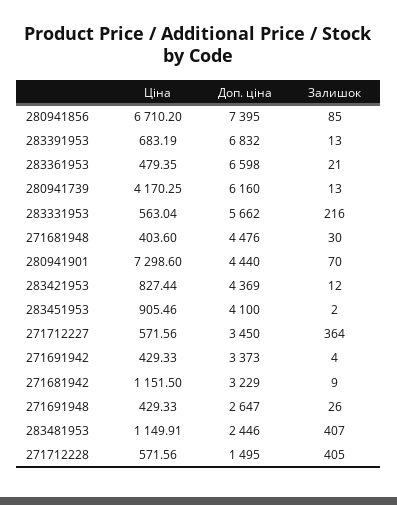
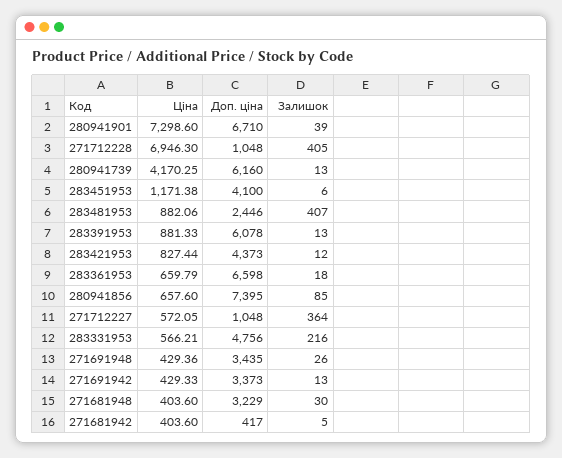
  {
    "Ціна": {
-     "280941856": 6710.2,
+     "280941856": 657.6,
-     "283391953": 683.19,
+     "283391953": 881.33,
-     "283361953": 479.35,
+     "283361953": 659.79,
      "280941739": 4170.25,
-     "283331953": 563.04,
+     "283331953": 566.21,
      "271681948": 403.6,
      "280941901": 7298.6,
      "283421953": 827.44,
-     "283451953": 905.46,
+     "283451953": 1171.38,
-     "271712227": 571.56,
+     "271712227": 572.05,
      "271691942": 429.33,
-     "271681942": 1151.5,
+     "271681942": 403.6,
-     "271691948": 429.33,
+     "271691948": 429.36,
-     "283481953": 1149.91,
+     "283481953": 882.06,
-     "271712228": 571.56
+     "271712228": 6946.3
    },
    "Доп. ціна": {
      "280941856": 7395,
-     "283391953": 6832,
+     "283391953": 6078,
      "283361953": 6598,
      "280941739": 6160,
-     "283331953": 5662,
+     "283331953": 4756,
-     "271681948": 4476,
+     "271681948": 3229,
-     "280941901": 4440,
+     "280941901": 6710,
-     "283421953": 4369,
+     "283421953": 4373,
      "283451953": 4100,
-     "271712227": 3450,
+     "271712227": 1048,
      "271691942": 3373,
-     "271681942": 3229,
+     "271681942": 417,
-     "271691948": 2647,
+     "271691948": 3435,
      "283481953": 2446,
-     "271712228": 1495
+     "271712228": 1048
    },
    "Залишок": {
      "280941856": 85,
      "283391953": 13,
-     "283361953": 21,
+     "283361953": 18,
      "280941739": 13,
      "283331953": 216,
      "271681948": 30,
-     "280941901": 70,
+     "280941901": 39,
      "283421953": 12,
-     "283451953": 2,
+     "283451953": 6,
      "271712227": 364,
-     "271691942": 4,
+     "271691942": 13,
-     "271681942": 9,
+     "271681942": 5,
      "271691948": 26,
      "283481953": 407,
      "271712228": 405
    }
  }

